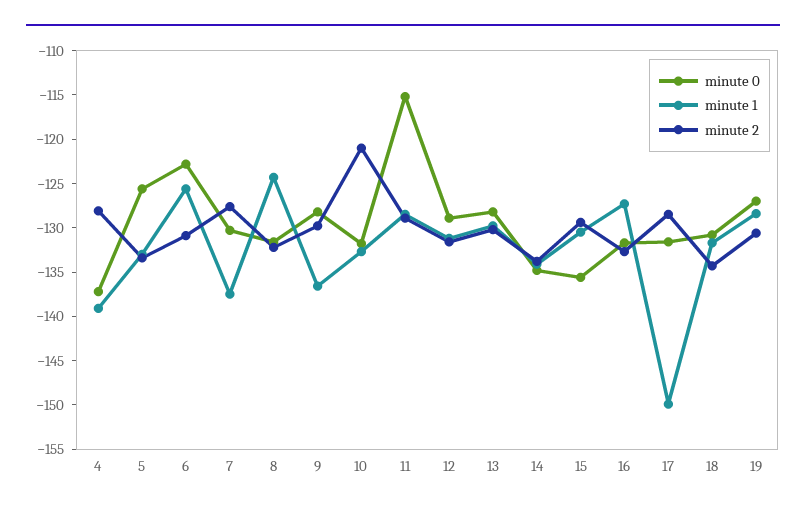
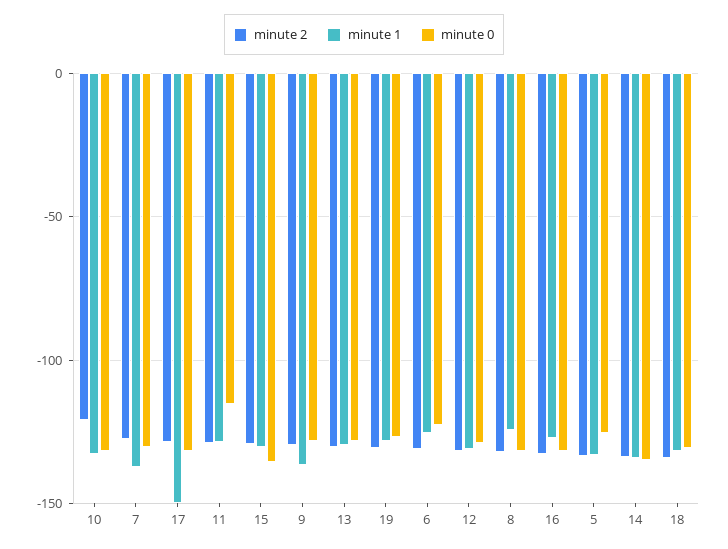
  {
    "minute 0": {
-     "4": -137,
      "5": -126,
      "6": -123,
      "7": -130,
      "8": -132,
      "9": -128,
      "10": -132,
      "11": -115,
      "12": -129,
      "13": -128,
      "14": -135,
      "15": -136,
      "16": -132,
      "17": -132,
      "18": -131,
      "19": -127
    },
    "minute 1": {
-     "4": -139,
      "5": -133,
      "6": -126,
      "7": -138,
      "8": -124,
      "9": -137,
      "10": -133,
      "11": -129,
      "12": -131,
      "13": -130,
      "14": -134,
      "15": -131,
      "16": -127,
      "17": -150,
      "18": -132,
      "19": -128
    },
    "minute 2": {
-     "4": -128,
      "5": -133,
      "6": -131,
      "7": -128,
      "8": -132,
      "9": -130,
      "10": -121,
      "11": -129,
      "12": -132,
      "13": -130,
      "14": -134,
      "15": -129,
      "16": -133,
      "17": -129,
      "18": -134,
      "19": -131
    }
  }

